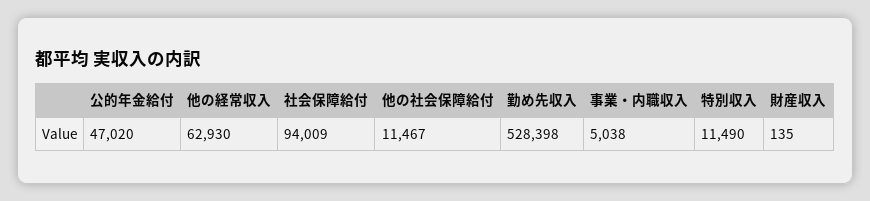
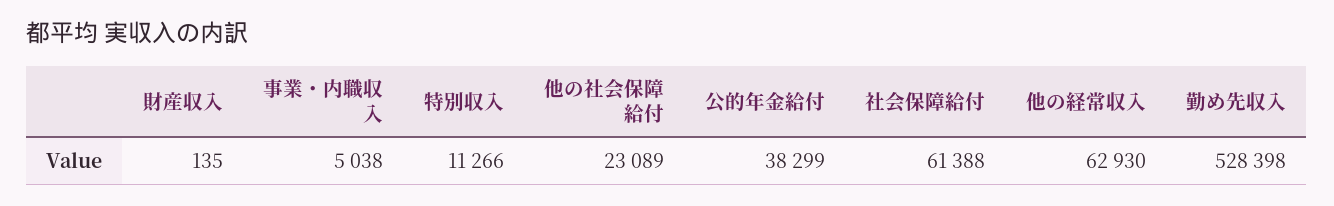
  {
-   "公的年金給付": 47020,
+   "公的年金給付": 38299,
    "他の経常収入": 62930,
-   "社会保障給付": 94009,
+   "社会保障給付": 61388,
-   "他の社会保障給付": 11467,
+   "他の社会保障給付": 23089,
    "勤め先収入": 528398,
    "事業・内職収入": 5038,
-   "特別収入": 11490,
+   "特別収入": 11266,
    "財産収入": 135
  }

